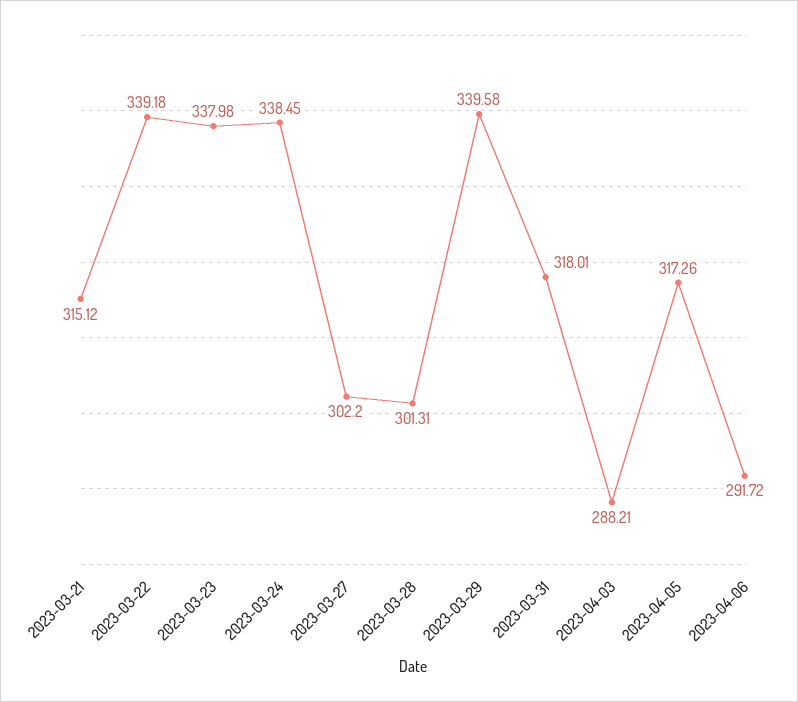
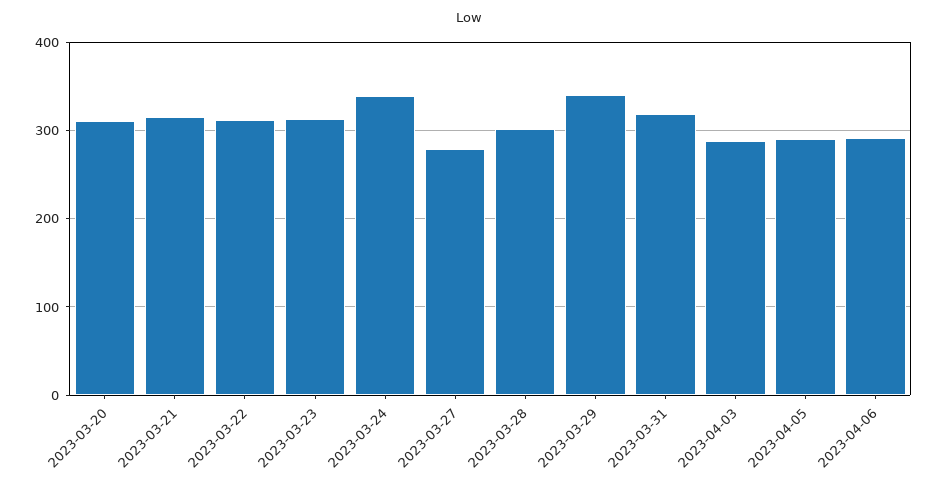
  {
    "2023-03-21": 315.12,
-   "2023-03-22": 339.18,
+   "2023-03-22": 310,
-   "2023-03-23": 337.98,
+   "2023-03-23": 310,
    "2023-03-24": 338.45,
-   "2023-03-27": 302.2,
+   "2023-03-27": 280,
    "2023-03-28": 301.31,
    "2023-03-29": 339.58,
    "2023-03-31": 318.01,
    "2023-04-03": 288.21,
-   "2023-04-05": 317.26,
+   "2023-04-05": 290,
-   "2023-04-06": 291.72
+   "2023-04-06": 291.72,
+   "2023-03-20": 310
  }

